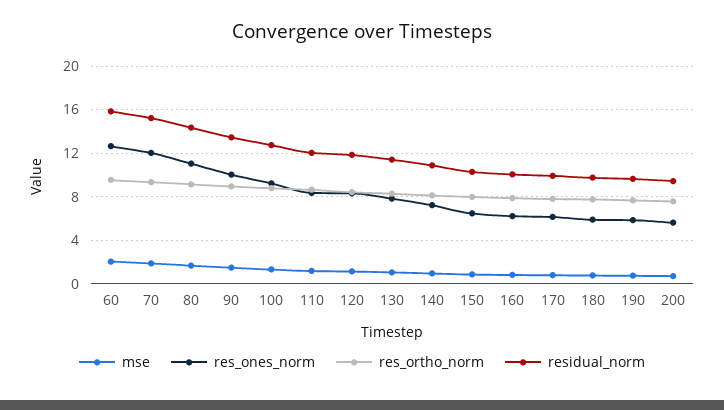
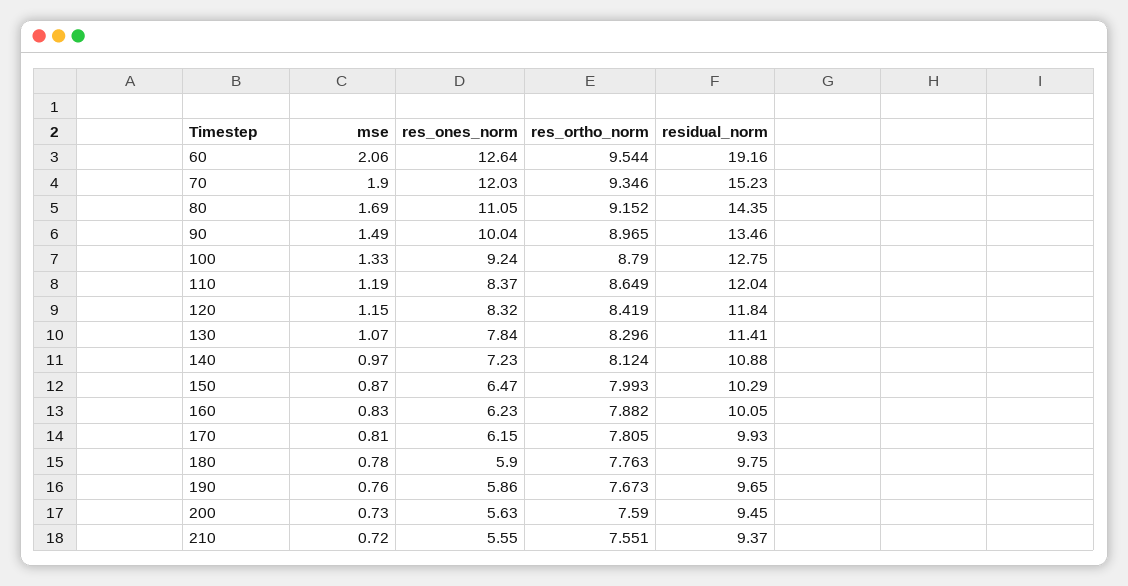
  {
    "mse": {
      "60": 2.06,
      "70": 1.9,
      "80": 1.69,
      "90": 1.49,
      "100": 1.33,
      "110": 1.19,
      "120": 1.15,
      "130": 1.07,
      "140": 0.97,
      "150": 0.87,
      "160": 0.83,
      "170": 0.81,
      "180": 0.78,
      "190": 0.76,
-     "200": 0.73
+     "200": 0.73,
+     "210": 0.72
    },
    "res_ones_norm": {
      "60": 12.64,
      "70": 12.03,
      "80": 11.05,
      "90": 10.04,
      "100": 9.24,
      "110": 8.37,
      "120": 8.32,
      "130": 7.84,
      "140": 7.23,
      "150": 6.47,
      "160": 6.23,
      "170": 6.15,
      "180": 5.9,
      "190": 5.86,
-     "200": 5.63
+     "200": 5.63,
+     "210": 5.55
    },
    "res_ortho_norm": {
      "60": 9.544,
      "70": 9.346,
      "80": 9.152,
      "90": 8.965,
      "100": 8.79,
      "110": 8.649,
      "120": 8.419,
      "130": 8.296,
      "140": 8.124,
      "150": 7.993,
      "160": 7.882,
      "170": 7.805,
      "180": 7.763,
      "190": 7.673,
-     "200": 7.59
+     "200": 7.59,
+     "210": 7.551
    },
    "residual_norm": {
-     "60": 16,
+     "60": 19.16,
      "70": 15.23,
      "80": 14.35,
      "90": 13.46,
      "100": 12.75,
      "110": 12.04,
      "120": 11.84,
      "130": 11.41,
      "140": 10.88,
      "150": 10.29,
      "160": 10.05,
      "170": 9.93,
      "180": 9.75,
      "190": 9.65,
-     "200": 9.45
+     "200": 9.45,
+     "210": 9.37
    }
  }

